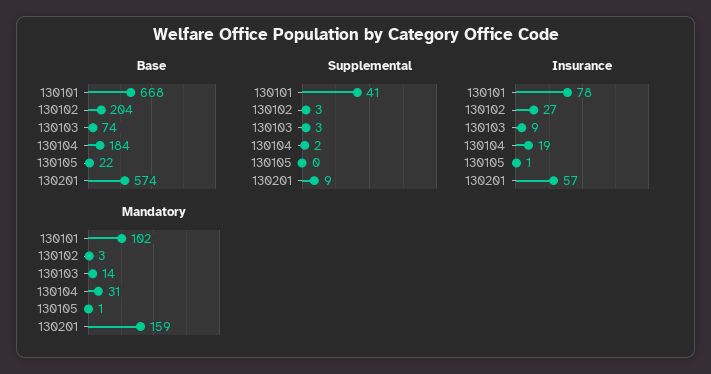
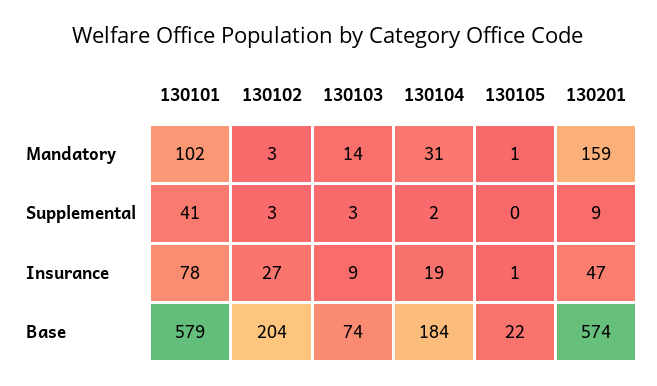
  {
    "Base": {
-     "130101": 668,
+     "130101": 579,
      "130102": 204,
      "130103": 74,
      "130104": 184,
      "130105": 22,
      "130201": 574
    },
    "Supplemental": {
      "130101": 41,
      "130102": 3,
      "130103": 3,
      "130104": 2,
      "130105": 0,
      "130201": 9
    },
    "Insurance": {
      "130101": 78,
      "130102": 27,
      "130103": 9,
      "130104": 19,
      "130105": 1,
-     "130201": 57
+     "130201": 47
    },
    "Mandatory": {
      "130101": 102,
      "130102": 3,
      "130103": 14,
      "130104": 31,
      "130105": 1,
      "130201": 159
    }
  }

